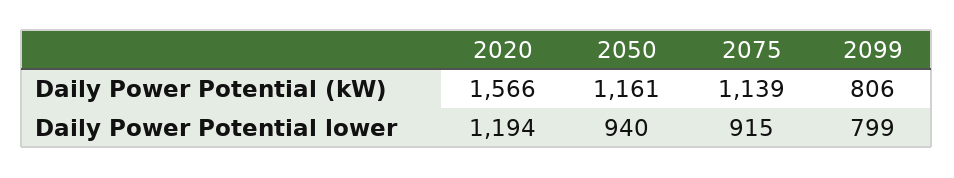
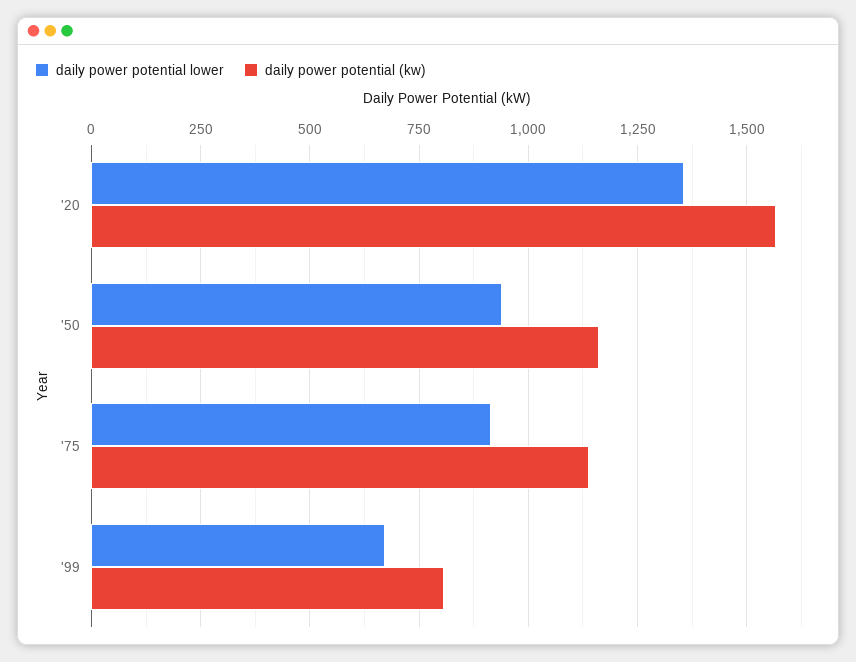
  {
    "Daily Power Potential (kW)": {
      "2020": 1566,
      "2050": 1161,
      "2075": 1139,
      "2099": 806
    },
    "Daily Power Potential lower": {
-     "2020": 1194,
+     "2020": 1350,
      "2050": 940,
      "2075": 915,
-     "2099": 799
+     "2099": 675
    }
  }

